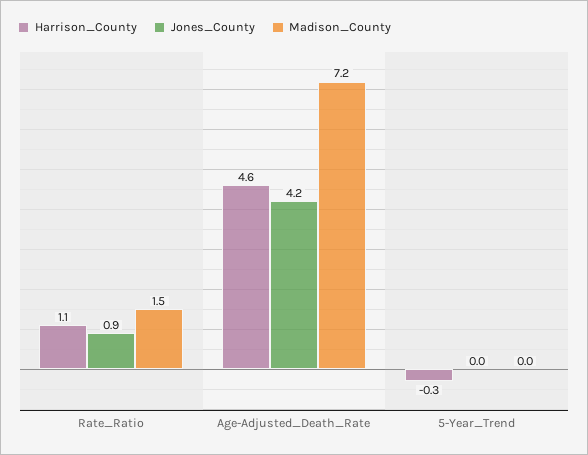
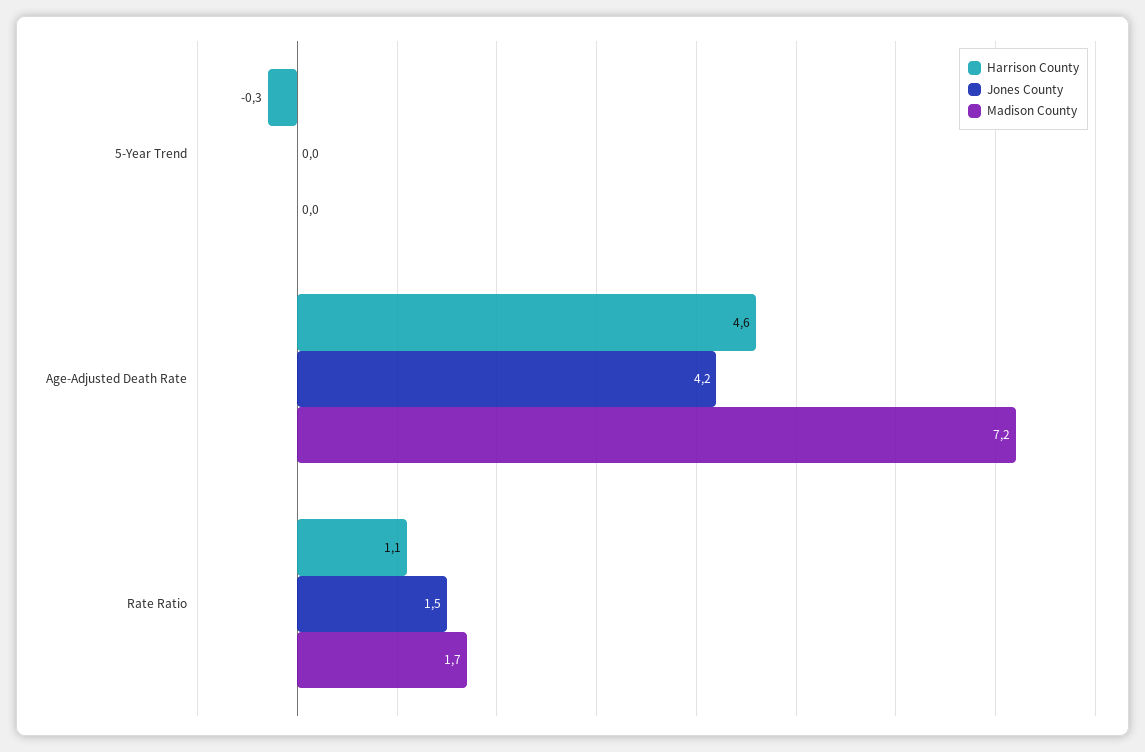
  {
    "Harrison_County": {
      "Rate_Ratio": 1.1,
      "Age-Adjusted_Death_Rate": 4.6,
      "5-Year_Trend": -0.3
    },
    "Jones_County": {
-     "Rate_Ratio": 0.9,
+     "Rate_Ratio": 1.5,
      "Age-Adjusted_Death_Rate": 4.2,
      "5-Year_Trend": 0
    },
    "Madison_County": {
-     "Rate_Ratio": 1.5,
+     "Rate_Ratio": 1.7,
      "Age-Adjusted_Death_Rate": 7.2,
      "5-Year_Trend": 0
    }
  }

